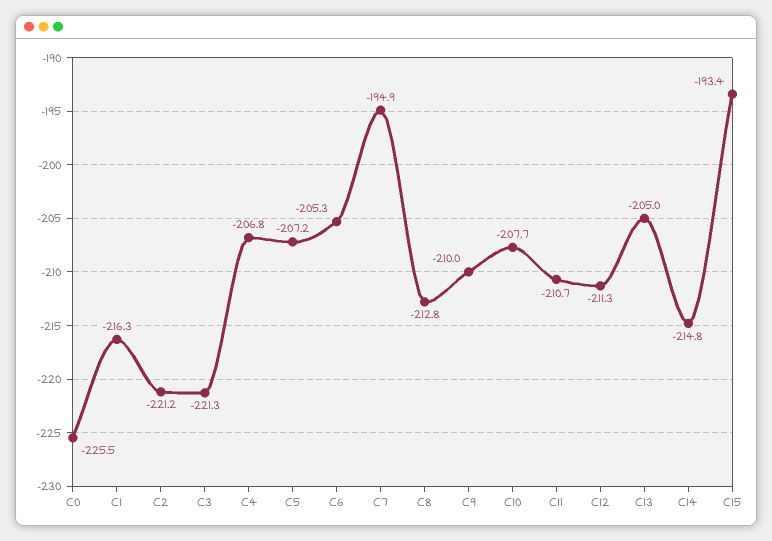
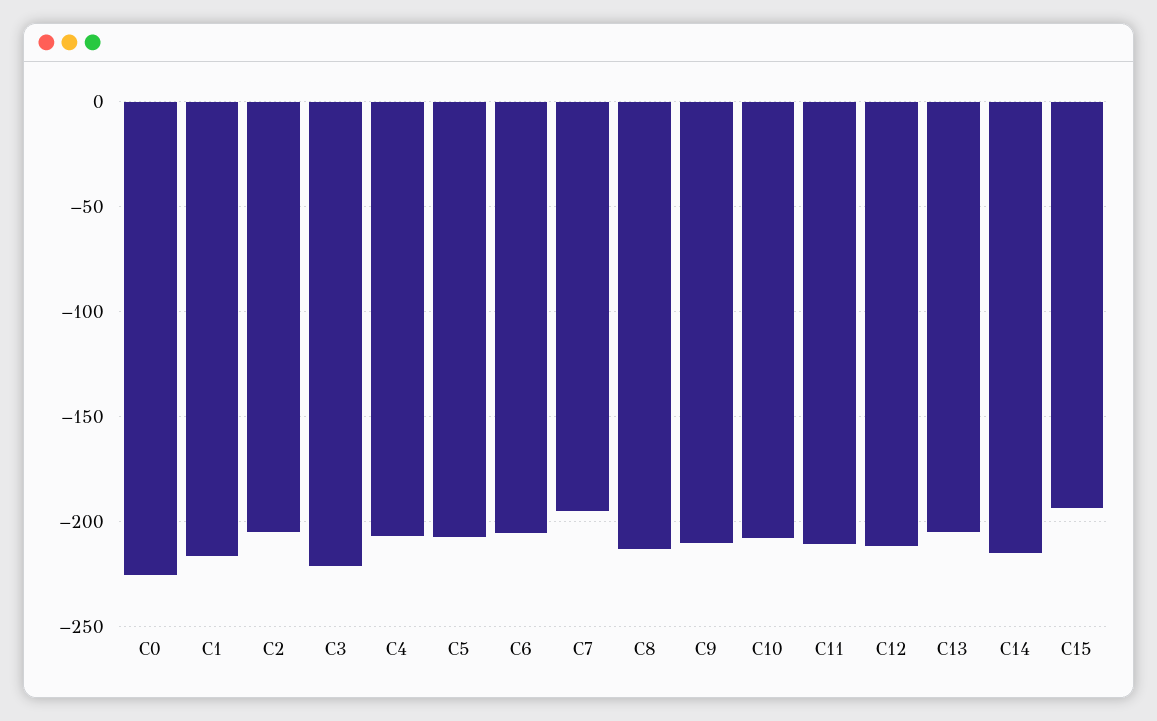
  {
    "C0": -225.5,
    "C1": -216.3,
-   "C2": -221.2,
+   "C2": -205,
    "C3": -221.3,
    "C4": -206.8,
    "C5": -207.2,
    "C6": -205.3,
    "C7": -194.9,
    "C8": -212.8,
    "C9": -210,
    "C10": -207.7,
    "C11": -210.7,
    "C12": -211.3,
    "C13": -205,
    "C14": -214.8,
    "C15": -193.4
  }

